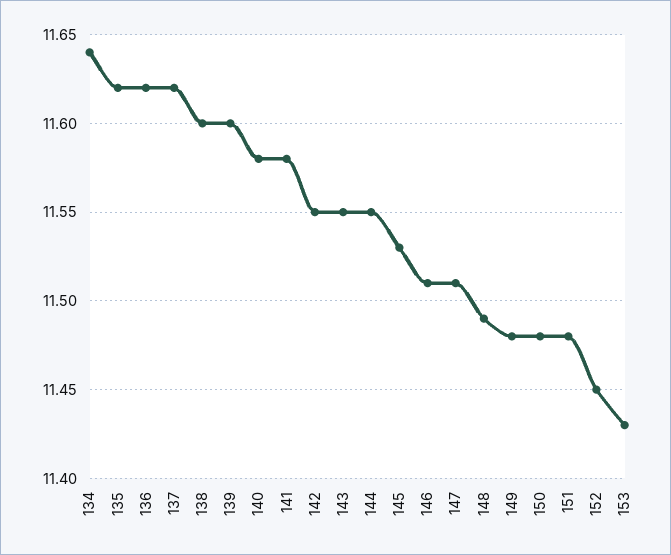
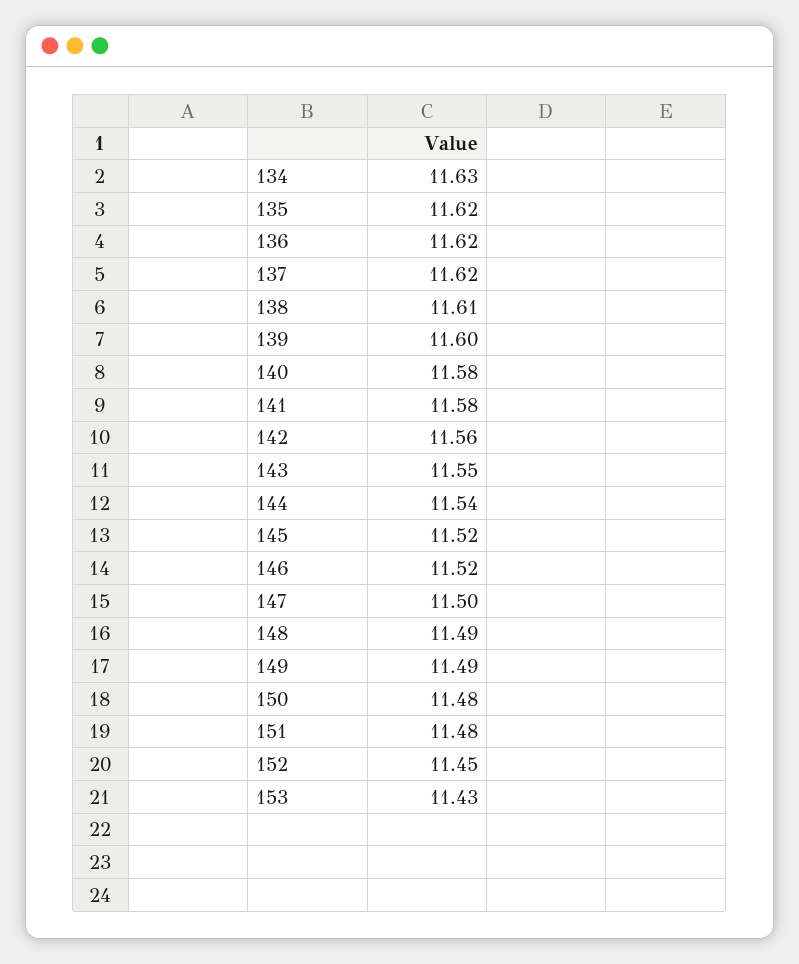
  {
-   "134": 11.64,
+   "134": 11.63,
    "135": 11.62,
    "136": 11.62,
    "137": 11.62,
-   "138": 11.6,
+   "138": 11.61,
    "139": 11.6,
    "140": 11.58,
    "141": 11.58,
-   "142": 11.55,
+   "142": 11.56,
    "143": 11.55,
-   "144": 11.55,
+   "144": 11.54,
-   "145": 11.53,
+   "145": 11.52,
-   "146": 11.51,
+   "146": 11.52,
-   "147": 11.51,
+   "147": 11.5,
    "148": 11.49,
-   "149": 11.48,
+   "149": 11.49,
    "150": 11.48,
    "151": 11.48,
    "152": 11.45,
    "153": 11.43
  }

